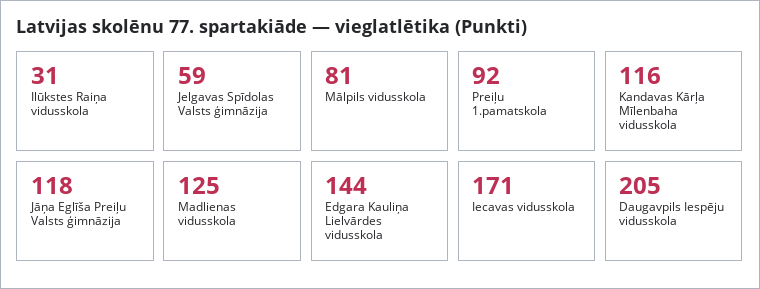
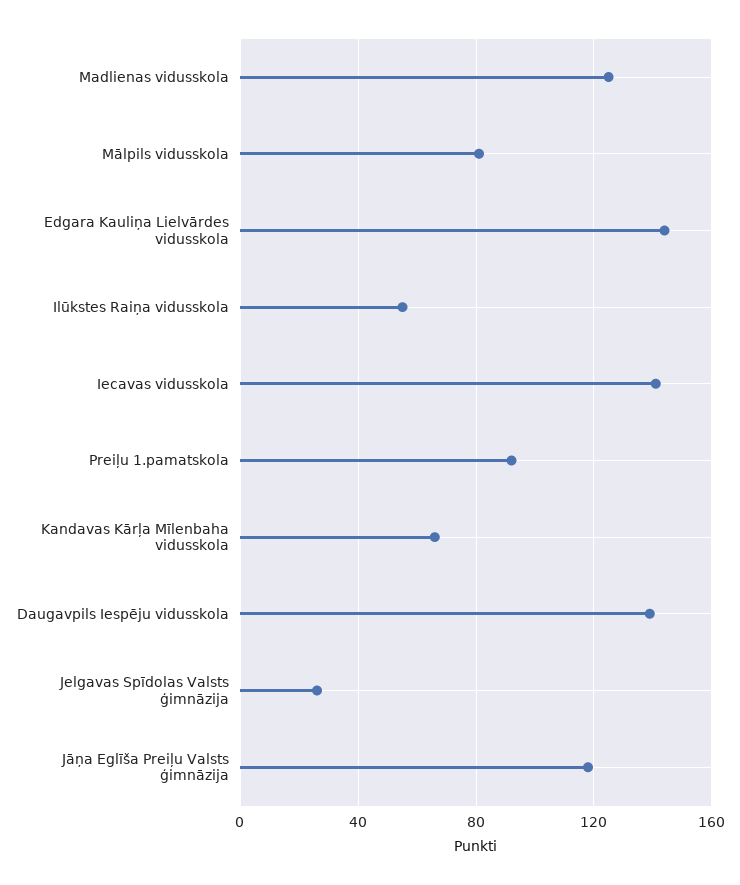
  {
-   "Ilūkstes Raiņa vidusskola": 31,
+   "Ilūkstes Raiņa vidusskola": 55,
-   "Jelgavas Spīdolas Valsts ģimnāzija": 59,
+   "Jelgavas Spīdolas Valsts ģimnāzija": 25,
    "Mālpils vidusskola": 81,
    "Preiļu 1.pamatskola": 92,
-   "Kandavas Kārļa Mīlenbaha vidusskola": 116,
+   "Kandavas Kārļa Mīlenbaha vidusskola": 65,
    "Jāņa Eglīša Preiļu Valsts ģimnāzija": 118,
    "Madlienas vidusskola": 125,
    "Edgara Kauliņa Lielvārdes vidusskola": 144,
-   "Iecavas vidusskola": 171,
+   "Iecavas vidusskola": 140,
-   "Daugavpils Iespēju vidusskola": 205
+   "Daugavpils Iespēju vidusskola": 140
  }

